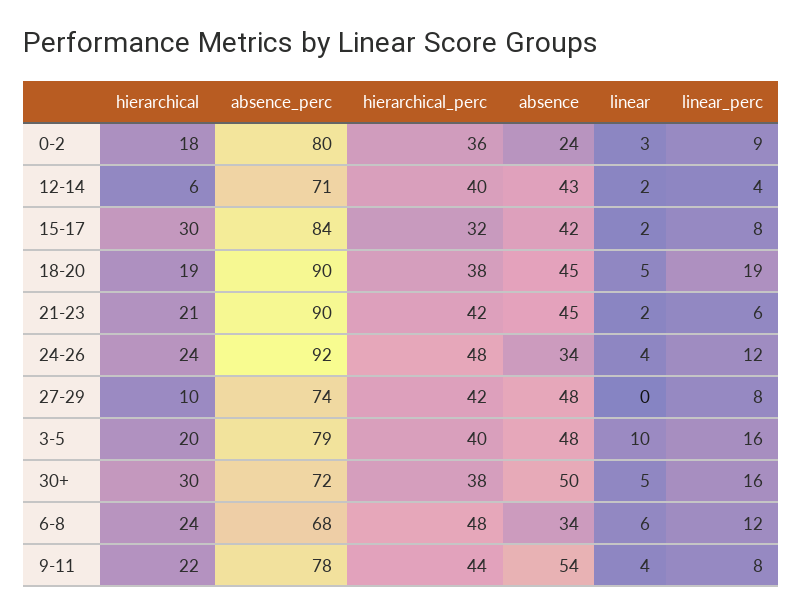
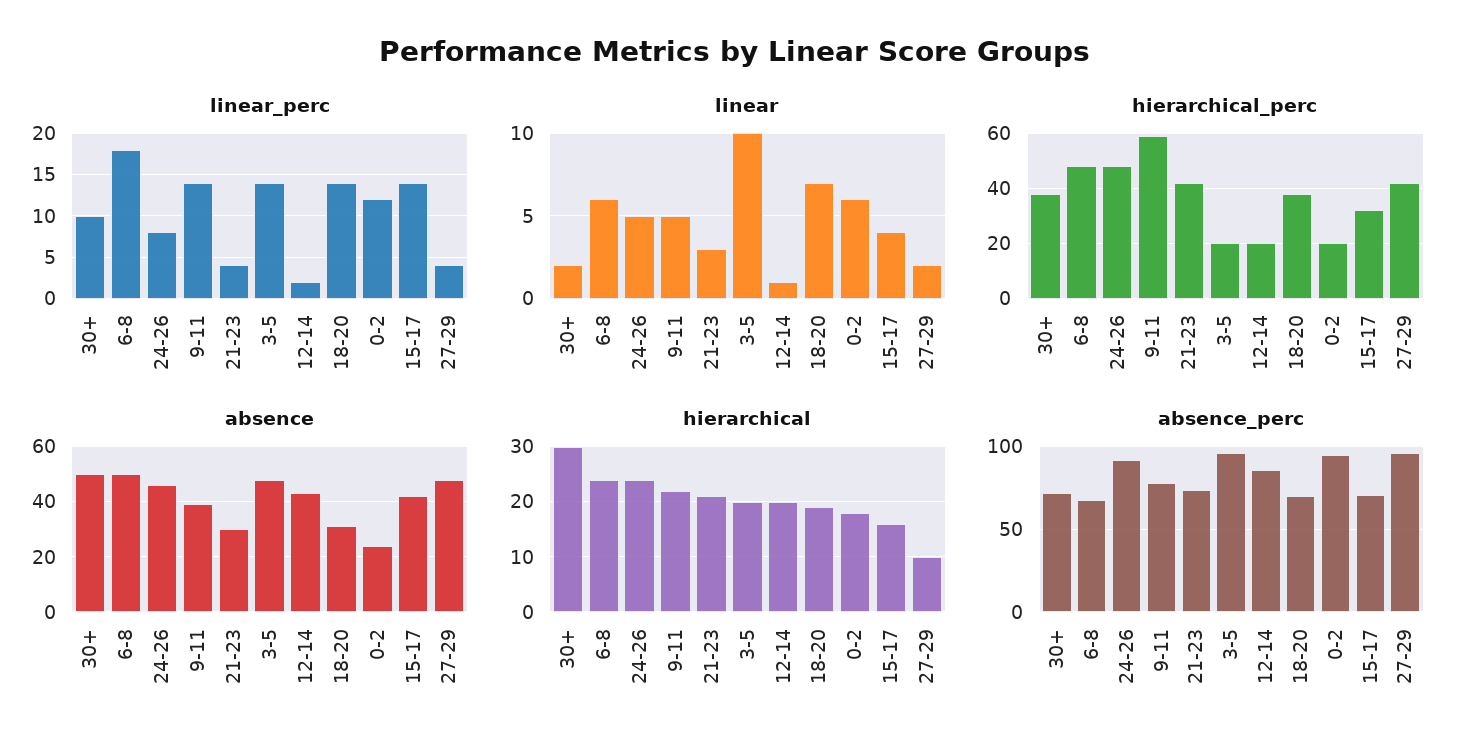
  {
    "hierarchical": {
      "0-2": 18,
-     "12-14": 6,
+     "12-14": 20,
-     "15-17": 30,
+     "15-17": 15,
      "18-20": 19,
      "21-23": 21,
      "24-26": 24,
      "27-29": 10,
      "3-5": 20,
      "30+": 30,
      "6-8": 24,
      "9-11": 22
    },
    "absence_perc": {
-     "0-2": 80,
+     "0-2": 95,
-     "12-14": 71,
+     "12-14": 85,
-     "15-17": 84,
+     "15-17": 70,
-     "18-20": 90,
+     "18-20": 70,
-     "21-23": 90,
+     "21-23": 75,
      "24-26": 92,
-     "27-29": 74,
+     "27-29": 95,
-     "3-5": 79,
+     "3-5": 95,
      "30+": 72,
      "6-8": 68,
      "9-11": 78
    },
    "hierarchical_perc": {
-     "0-2": 36,
+     "0-2": 20,
-     "12-14": 40,
+     "12-14": 20,
      "15-17": 32,
      "18-20": 38,
      "21-23": 42,
      "24-26": 48,
      "27-29": 42,
-     "3-5": 40,
+     "3-5": 20,
      "30+": 38,
      "6-8": 48,
-     "9-11": 44
+     "9-11": 60
    },
    "absence": {
      "0-2": 24,
      "12-14": 43,
      "15-17": 42,
-     "18-20": 45,
+     "18-20": 30,
-     "21-23": 45,
+     "21-23": 30,
-     "24-26": 34,
+     "24-26": 45,
      "27-29": 48,
      "3-5": 48,
      "30+": 50,
-     "6-8": 34,
+     "6-8": 50,
-     "9-11": 54
+     "9-11": 40
    },
    "linear": {
-     "0-2": 3,
+     "0-2": 6,
-     "12-14": 2,
+     "12-14": 1,
-     "15-17": 2,
+     "15-17": 4,
-     "18-20": 5,
+     "18-20": 7,
-     "21-23": 2,
+     "21-23": 3,
-     "24-26": 4,
+     "24-26": 5,
-     "27-29": 0,
+     "27-29": 2,
      "3-5": 10,
-     "30+": 5,
+     "30+": 2,
      "6-8": 6,
-     "9-11": 4
+     "9-11": 5
    },
    "linear_perc": {
-     "0-2": 9,
+     "0-2": 12,
-     "12-14": 4,
+     "12-14": 2,
-     "15-17": 8,
+     "15-17": 14,
-     "18-20": 19,
+     "18-20": 14,
-     "21-23": 6,
+     "21-23": 4,
-     "24-26": 12,
+     "24-26": 8,
-     "27-29": 8,
+     "27-29": 4,
-     "3-5": 16,
+     "3-5": 14,
-     "30+": 16,
+     "30+": 10,
-     "6-8": 12,
+     "6-8": 18,
-     "9-11": 8
+     "9-11": 14
    }
  }

